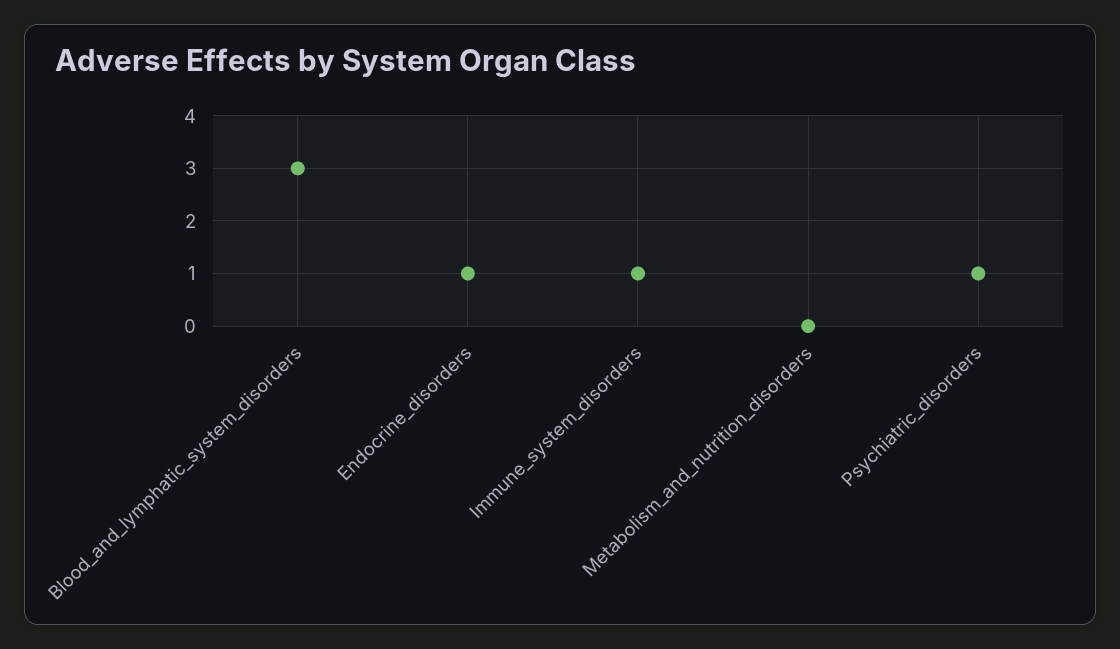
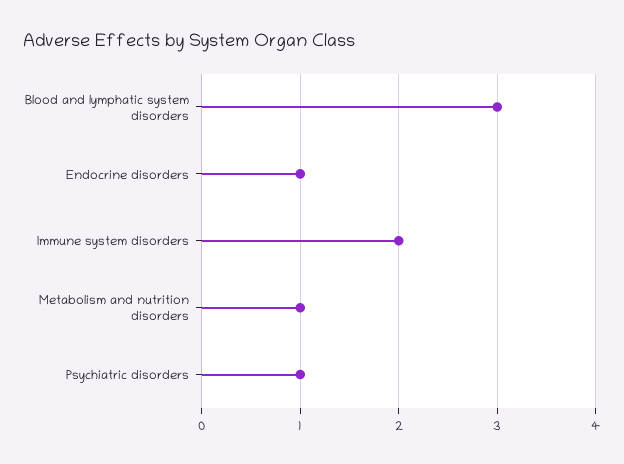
  {
    "Blood_and_lymphatic_system_disorders": 3,
    "Endocrine_disorders": 1,
-   "Immune_system_disorders": 1,
+   "Immune_system_disorders": 2,
-   "Metabolism_and_nutrition_disorders": 0,
+   "Metabolism_and_nutrition_disorders": 1,
    "Psychiatric_disorders": 1
  }

